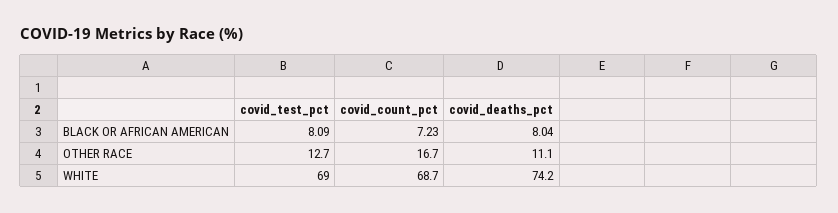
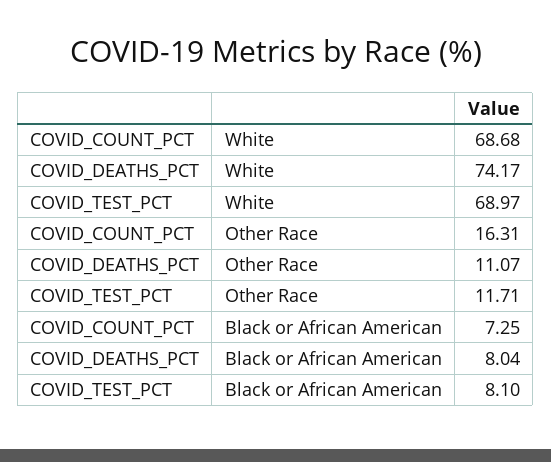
  {
    "covid_test_pct": {
-     "BLACK OR AFRICAN AMERICAN": 8.09,
+     "BLACK OR AFRICAN AMERICAN": 8.1,
-     "OTHER RACE": 12.7,
+     "OTHER RACE": 11.71,
      "WHITE": 68.97
    },
    "covid_count_pct": {
-     "BLACK OR AFRICAN AMERICAN": 7.23,
+     "BLACK OR AFRICAN AMERICAN": 7.25,
-     "OTHER RACE": 16.7,
+     "OTHER RACE": 16.31,
      "WHITE": 68.68
    },
    "covid_deaths_pct": {
      "BLACK OR AFRICAN AMERICAN": 8.04,
      "OTHER RACE": 11.07,
      "WHITE": 74.17
    }
  }

